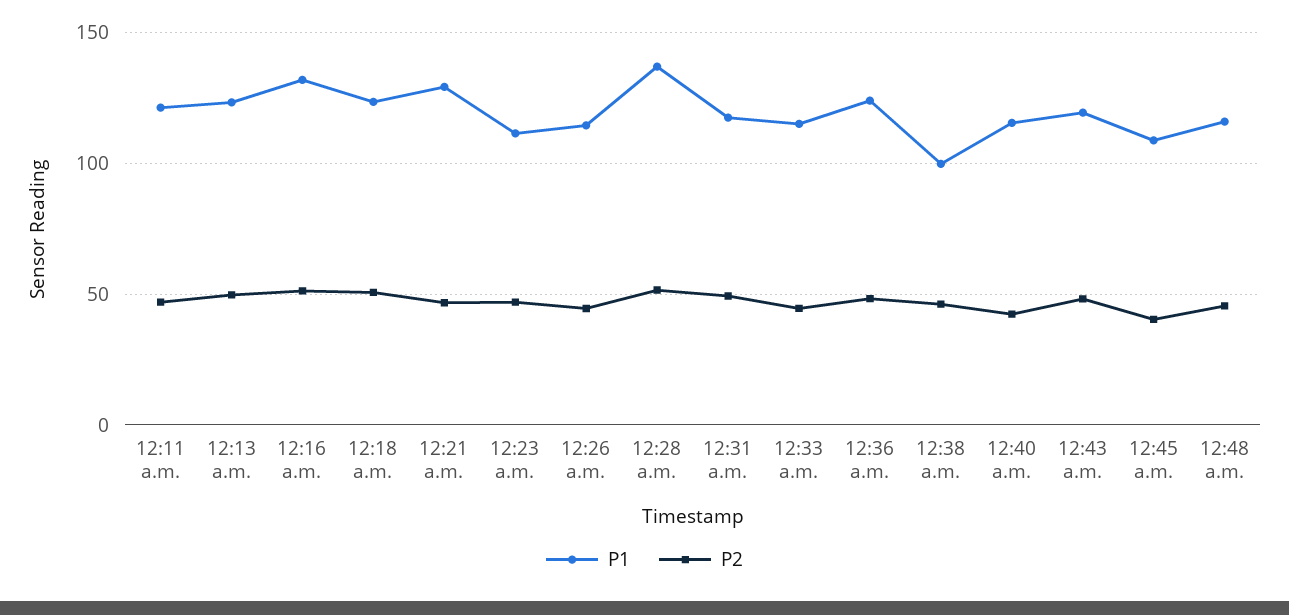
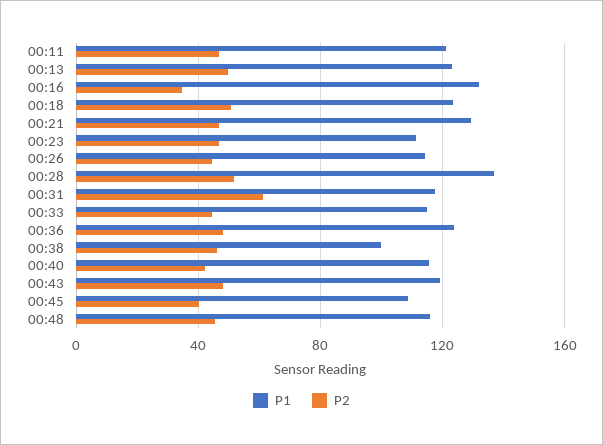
  {
    "P1": {
      "12:11 a.m.": 120,
      "12:13 a.m.": 125,
      "12:16 a.m.": 130,
      "12:18 a.m.": 125,
      "12:21 a.m.": 130,
      "12:23 a.m.": 110,
      "12:26 a.m.": 115,
      "12:28 a.m.": 135,
      "12:31 a.m.": 115,
      "12:33 a.m.": 115,
      "12:36 a.m.": 125,
      "12:38 a.m.": 100,
      "12:40 a.m.": 115,
      "12:43 a.m.": 120,
      "12:45 a.m.": 110,
      "12:48 a.m.": 115
    },
    "P2": {
      "12:11 a.m.": 45,
      "12:13 a.m.": 50,
-     "12:16 a.m.": 50,
+     "12:16 a.m.": 35,
      "12:18 a.m.": 50,
      "12:21 a.m.": 45,
      "12:23 a.m.": 45,
      "12:26 a.m.": 45,
      "12:28 a.m.": 50,
-     "12:31 a.m.": 50,
+     "12:31 a.m.": 60,
      "12:33 a.m.": 45,
      "12:36 a.m.": 50,
      "12:38 a.m.": 45,
      "12:40 a.m.": 40,
      "12:43 a.m.": 50,
      "12:45 a.m.": 40,
      "12:48 a.m.": 45
    }
  }

